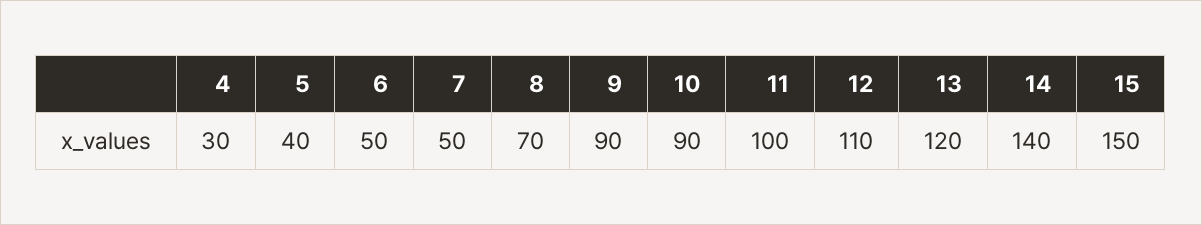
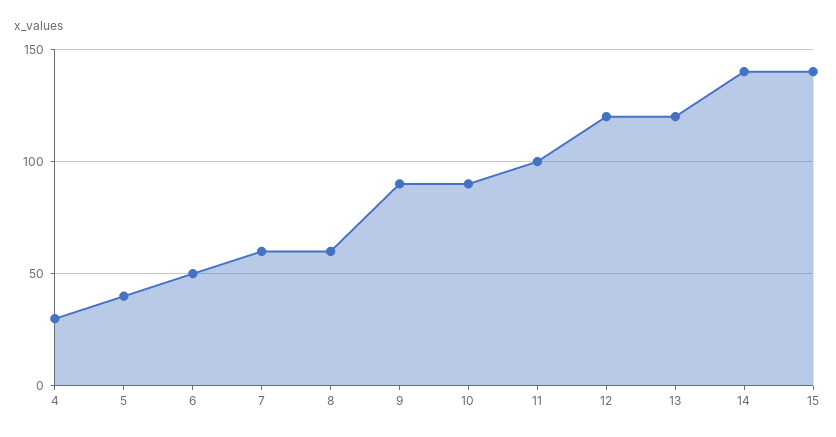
  {
    "4": 30,
    "5": 40,
    "6": 50,
-   "7": 50,
+   "7": 60,
-   "8": 70,
+   "8": 60,
    "9": 90,
    "10": 90,
    "11": 100,
-   "12": 110,
+   "12": 120,
    "13": 120,
    "14": 140,
-   "15": 150
+   "15": 140
  }

